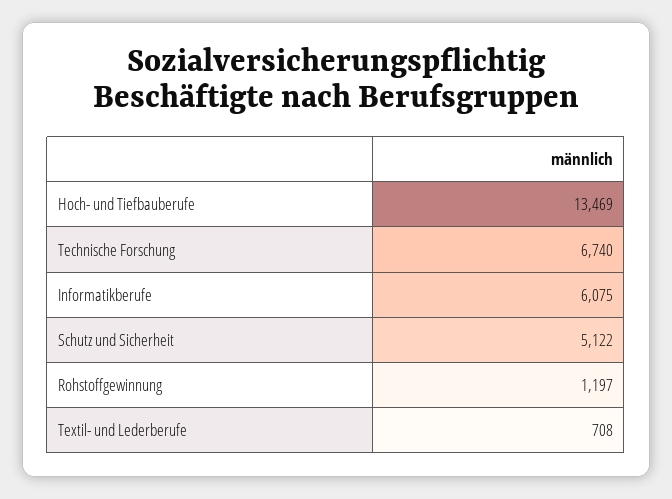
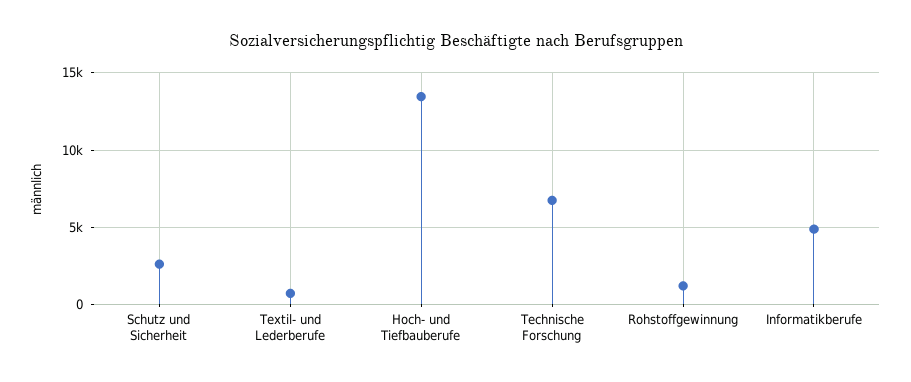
  {
    "Hoch- und Tiefbauberufe": 13469,
    "Technische Forschung": 6740,
-   "Informatikberufe": 6075,
+   "Informatikberufe": 5000,
-   "Schutz und Sicherheit": 5122,
+   "Schutz und Sicherheit": 2500,
    "Rohstoffgewinnung": 1197,
    "Textil- und Lederberufe": 708
  }

